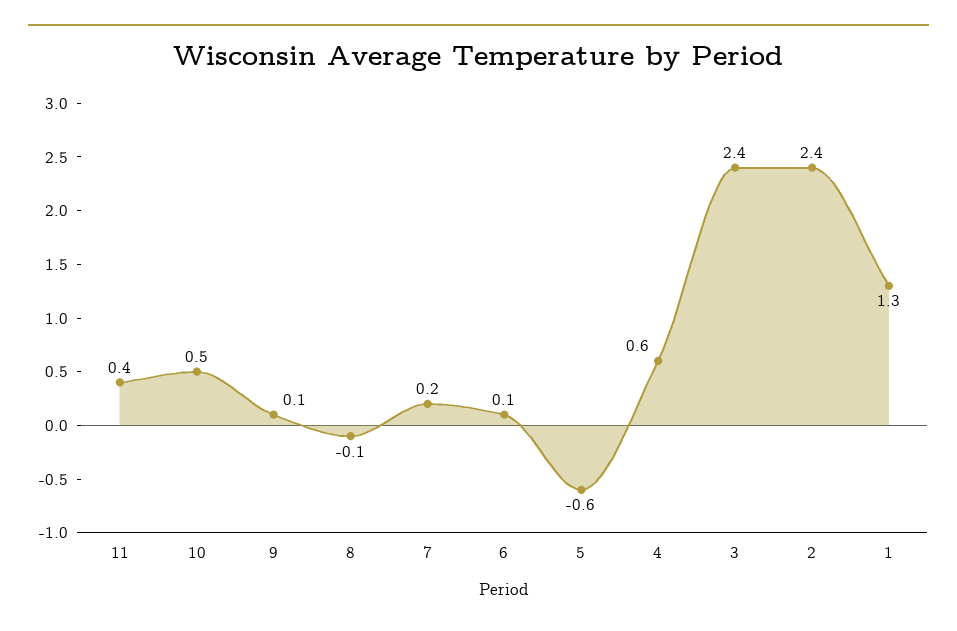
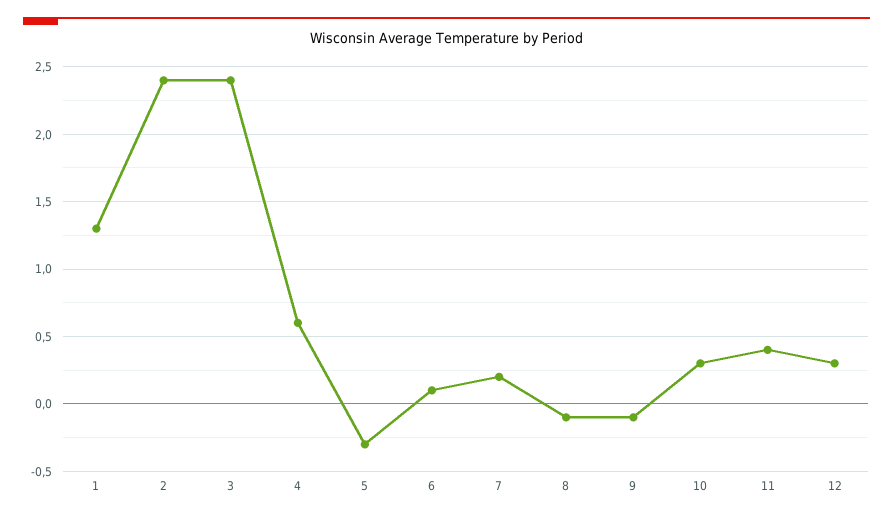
  {
    "11": 0.4,
-   "10": 0.5,
+   "10": 0.3,
-   "9": 0.1,
+   "9": -0.1,
    "8": -0.1,
    "7": 0.2,
    "6": 0.1,
-   "5": -0.6,
+   "5": -0.3,
    "4": 0.6,
    "3": 2.4,
    "2": 2.4,
-   "1": 1.3
+   "1": 1.3,
+   "12": 0.3
  }

